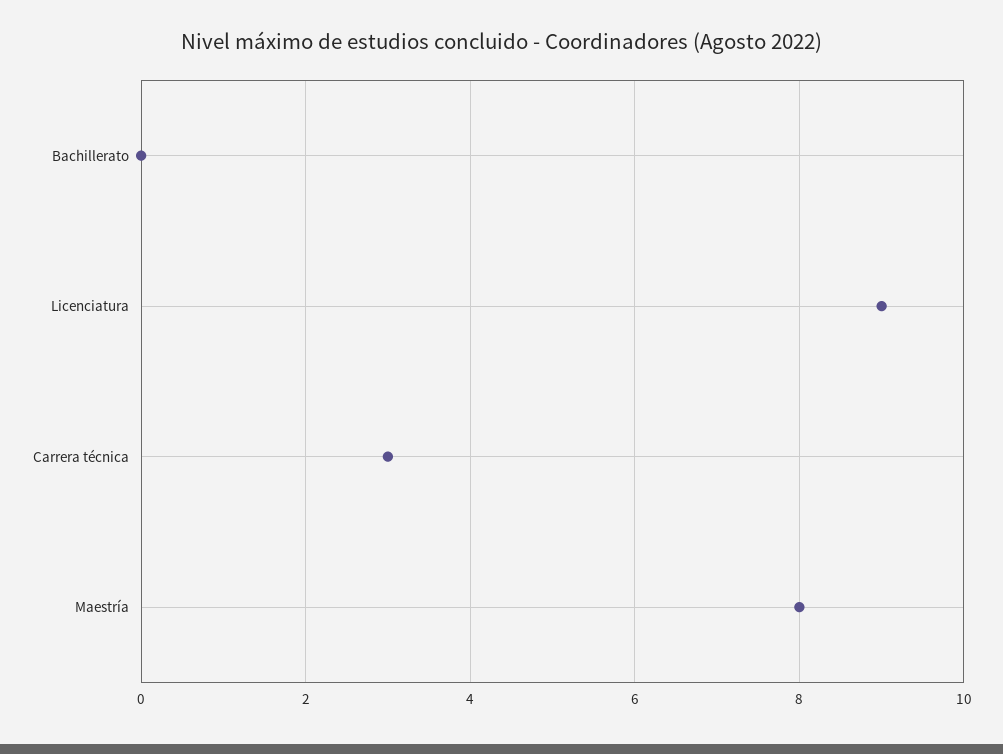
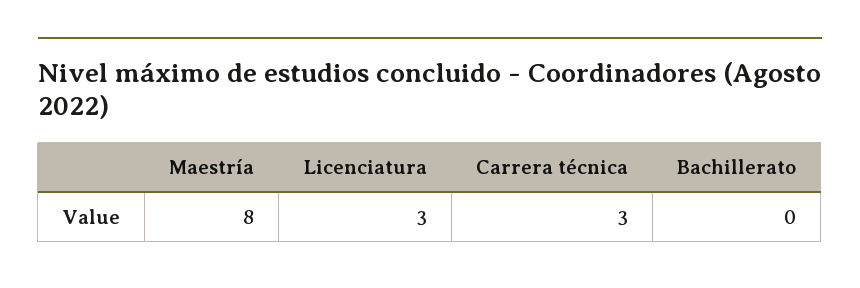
  {
    "Bachillerato": 0,
-   "Licenciatura": 9,
+   "Licenciatura": 3,
    "Carrera técnica": 3,
    "Maestría": 8
  }

